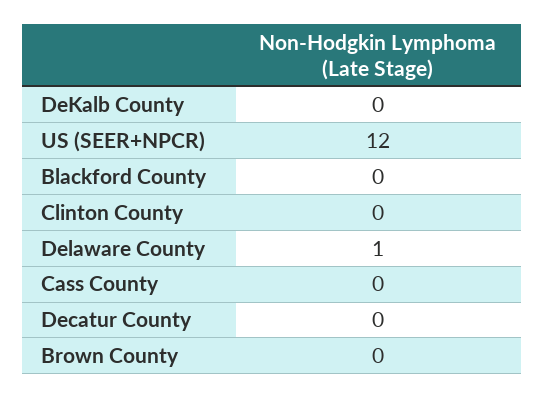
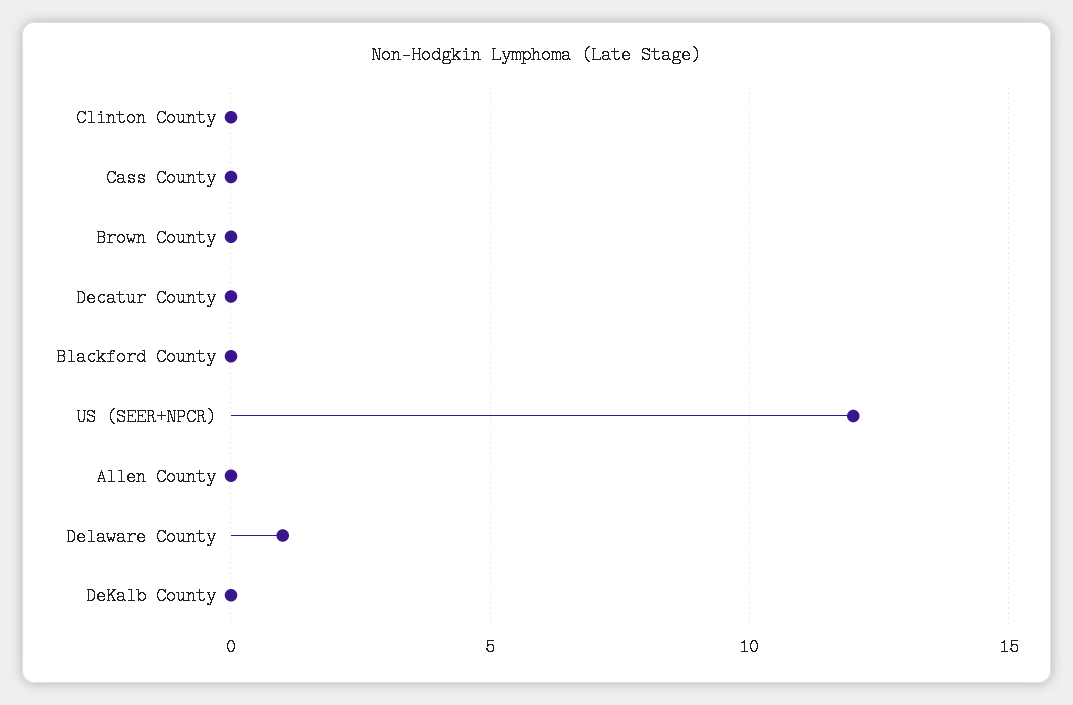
  {
    "DeKalb County": 0,
    "US (SEER+NPCR)": 12,
    "Blackford County": 0,
    "Clinton County": 0,
    "Delaware County": 1,
    "Cass County": 0,
    "Decatur County": 0,
-   "Brown County": 0
+   "Brown County": 0,
+   "Allen County": 0
  }

